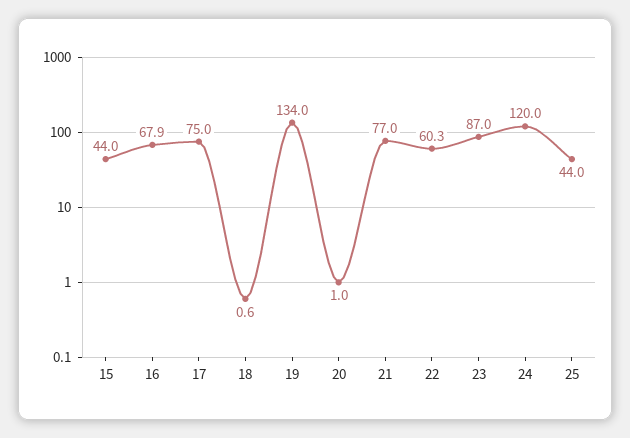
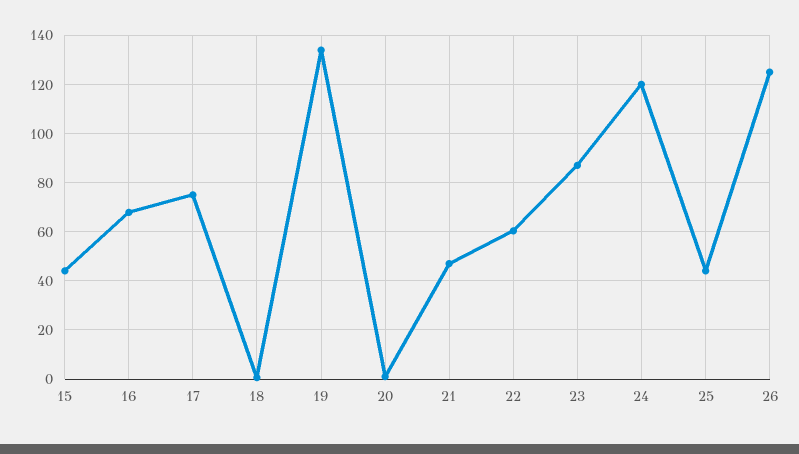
  {
    "15": 44,
    "16": 67.9,
    "17": 75,
    "18": 0.6,
    "19": 134,
    "20": 1,
-   "21": 77,
+   "21": 47.5,
    "22": 60.3,
    "23": 87,
    "24": 120,
-   "25": 44
+   "25": 44,
+   "26": 125
  }

